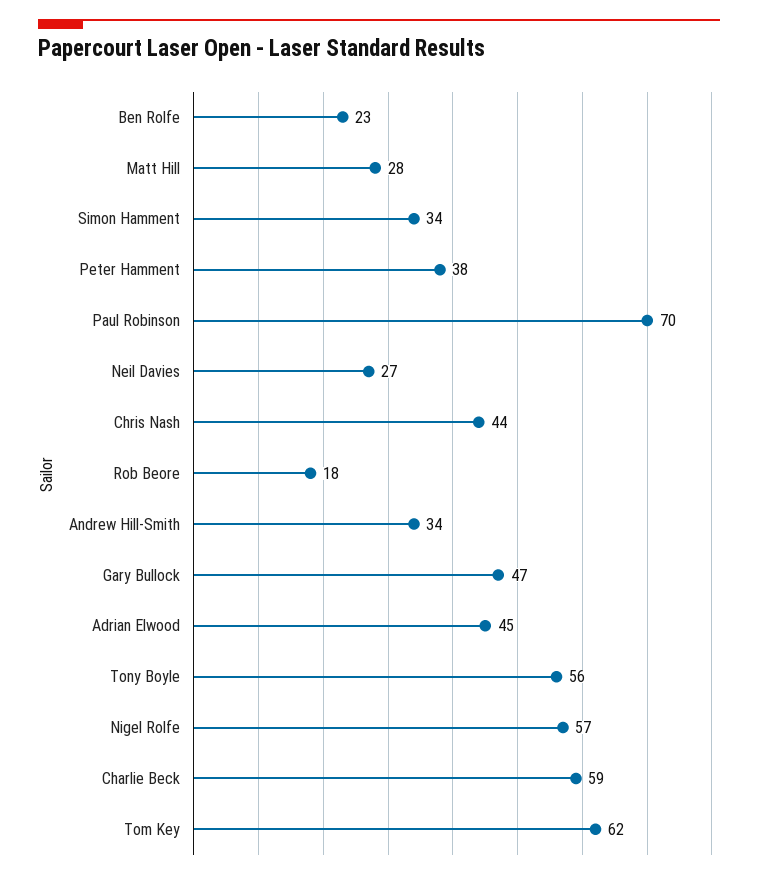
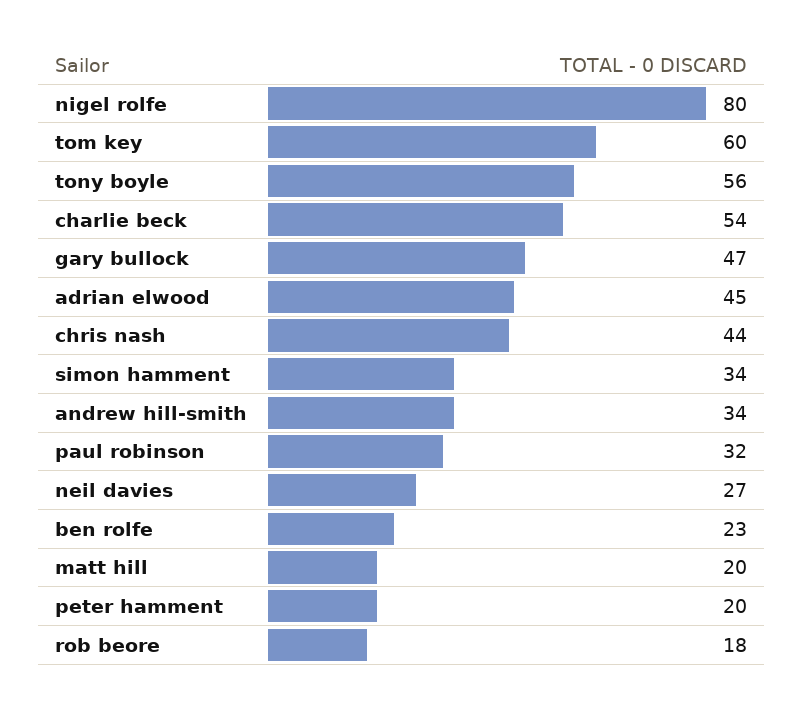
  {
    "Ben Rolfe": 23,
-   "Matt Hill": 28,
+   "Matt Hill": 20,
    "Simon Hamment": 34,
-   "Peter Hamment": 38,
+   "Peter Hamment": 20,
-   "Paul Robinson": 70,
+   "Paul Robinson": 32,
    "Neil Davies": 27,
    "Chris Nash": 44,
    "Rob Beore": 18,
    "Andrew Hill-Smith": 34,
    "Gary Bullock": 47,
    "Adrian Elwood": 45,
    "Tony Boyle": 56,
-   "Nigel Rolfe": 57,
+   "Nigel Rolfe": 80,
-   "Charlie Beck": 59,
+   "Charlie Beck": 54,
-   "Tom Key": 62
+   "Tom Key": 60
  }

